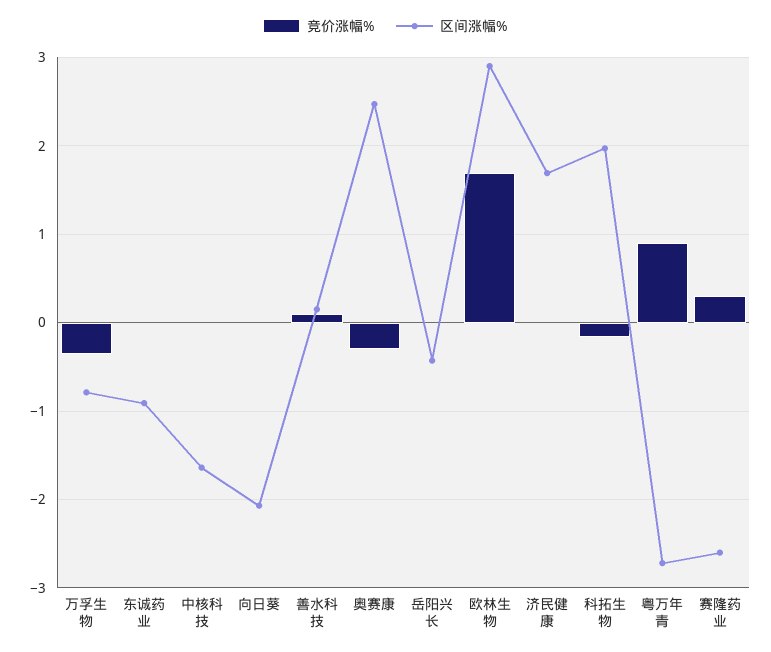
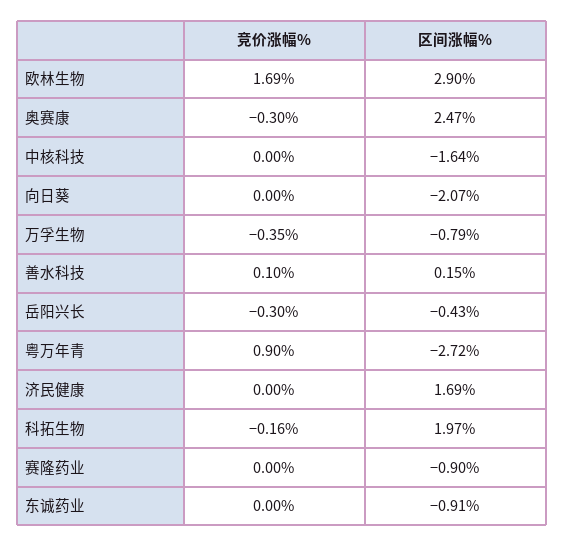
  {
    "竞价涨幅%": {
      "万孚生物": -0.35,
      "东诚药业": 0,
      "中核科技": 0,
      "向日葵": 0,
      "善水科技": 0.1,
      "奥赛康": -0.3,
-     "岳阳兴长": 0,
+     "岳阳兴长": -0.3,
      "欧林生物": 1.69,
      "济民健康": 0,
      "科拓生物": -0.16,
      "粤万年青": 0.9,
-     "赛隆药业": 0.3
+     "赛隆药业": 0
    },
    "区间涨幅%": {
      "万孚生物": -0.79,
      "东诚药业": -0.91,
      "中核科技": -1.64,
      "向日葵": -2.07,
      "善水科技": 0.15,
      "奥赛康": 2.47,
      "岳阳兴长": -0.43,
      "欧林生物": 2.9,
      "济民健康": 1.69,
      "科拓生物": 1.97,
      "粤万年青": -2.72,
-     "赛隆药业": -2.6
+     "赛隆药业": -0.9
    }
  }

